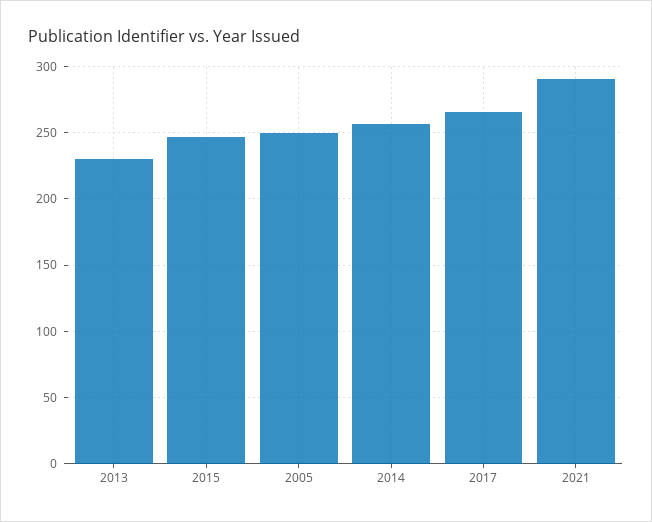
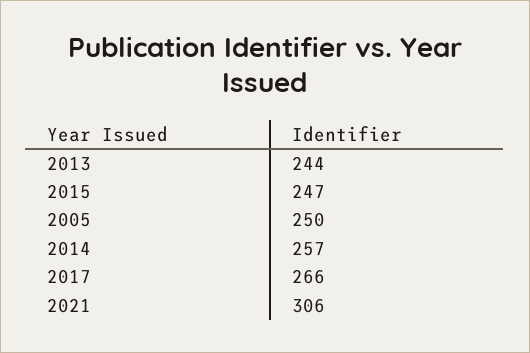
  {
-   "2013": 230,
+   "2013": 244,
    "2015": 247,
    "2005": 250,
    "2014": 257,
    "2017": 266,
-   "2021": 290
+   "2021": 306
  }

